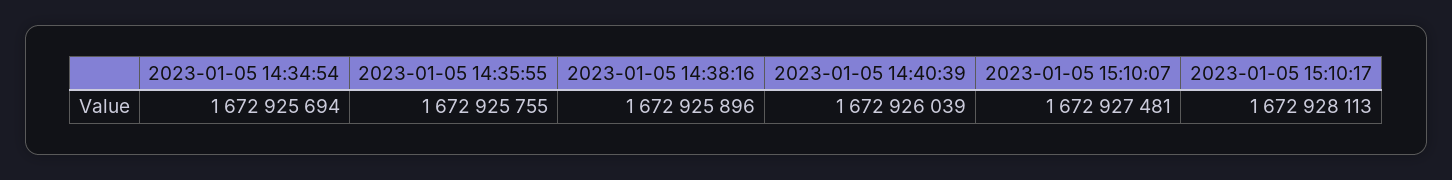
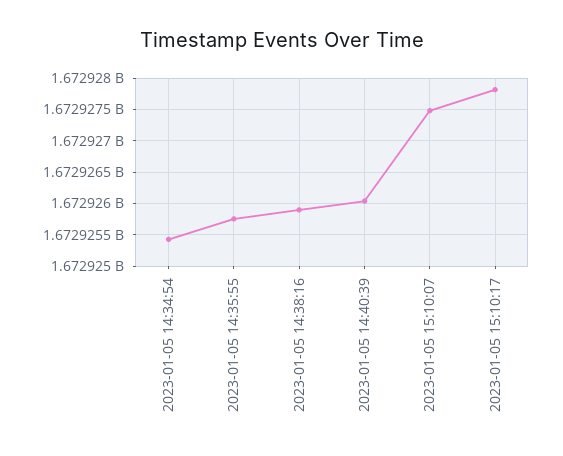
  {
-   "2023-01-05 14:34:54": 1672925694,
+   "2023-01-05 14:34:54": 1672925400,
    "2023-01-05 14:35:55": 1672925755,
    "2023-01-05 14:38:16": 1672925896,
    "2023-01-05 14:40:39": 1672926039,
    "2023-01-05 15:10:07": 1672927481,
-   "2023-01-05 15:10:17": 1672928113
+   "2023-01-05 15:10:17": 1672927800
  }

